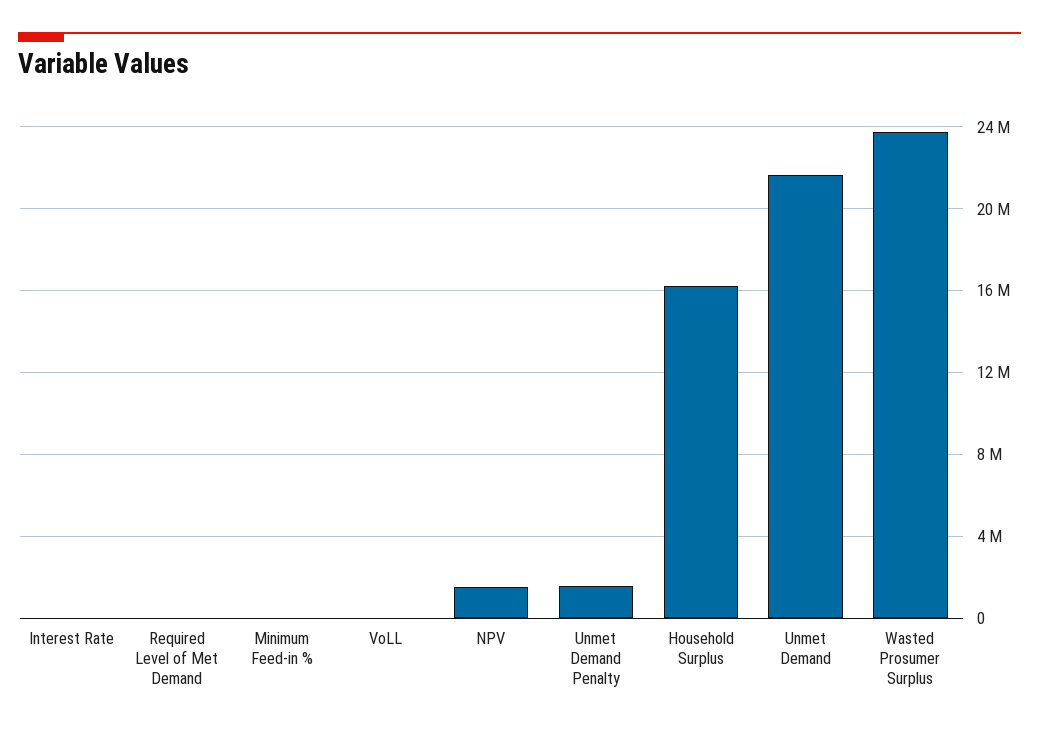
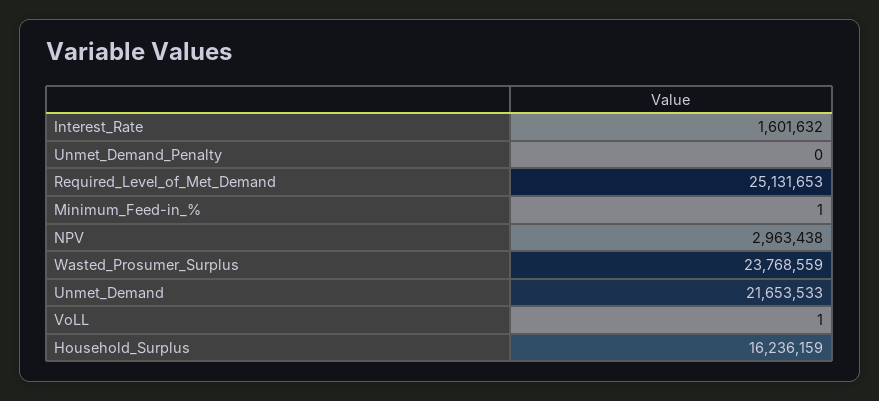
  {
-   "Interest Rate": 0,
+   "Interest Rate": 1601632,
-   "Required Level of Met Demand": 0,
+   "Required Level of Met Demand": 25131653,
    "Minimum Feed-in %": 1,
    "VoLL": 1,
-   "NPV": 1500000,
+   "NPV": 2963438,
-   "Unmet Demand Penalty": 1500000,
+   "Unmet Demand Penalty": 0,
    "Household Surplus": 16236159,
    "Unmet Demand": 21653533,
    "Wasted Prosumer Surplus": 23768559
  }

